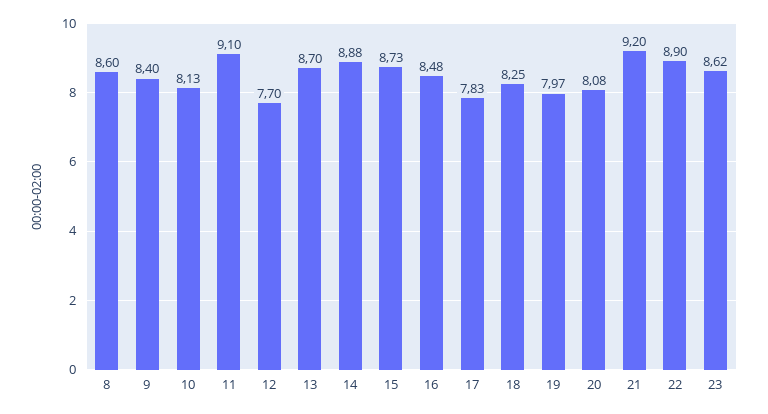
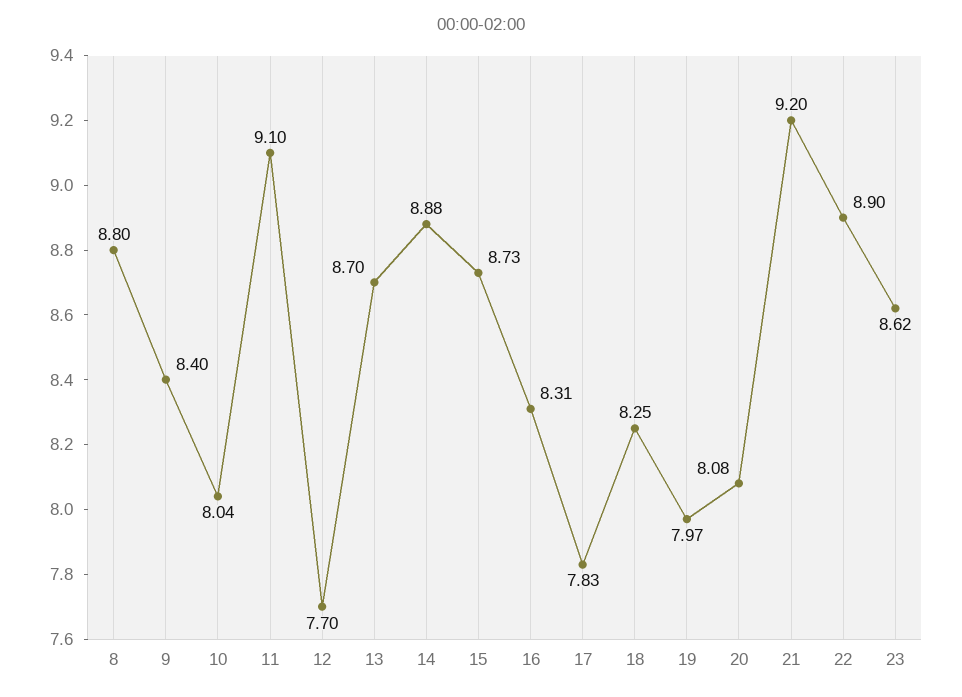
  {
-   "8": 8.6,
+   "8": 8.8,
    "9": 8.4,
-   "10": 8.13,
+   "10": 8.04,
    "11": 9.1,
    "12": 7.7,
    "13": 8.7,
    "14": 8.88,
    "15": 8.73,
-   "16": 8.48,
+   "16": 8.31,
    "17": 7.83,
    "18": 8.25,
    "19": 7.97,
    "20": 8.08,
    "21": 9.2,
    "22": 8.9,
    "23": 8.62
  }

